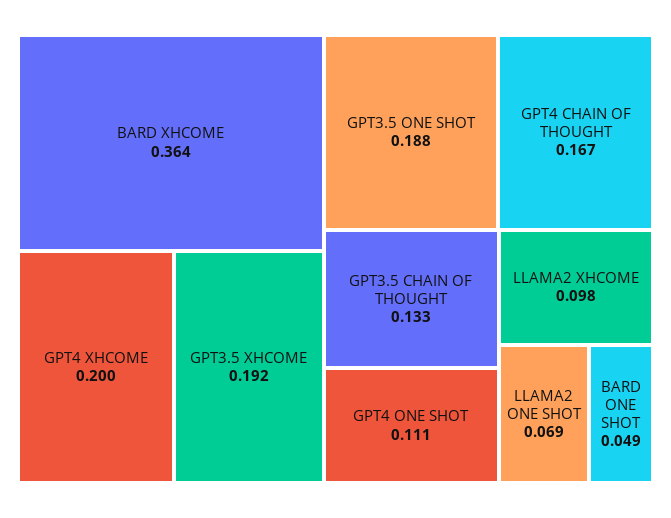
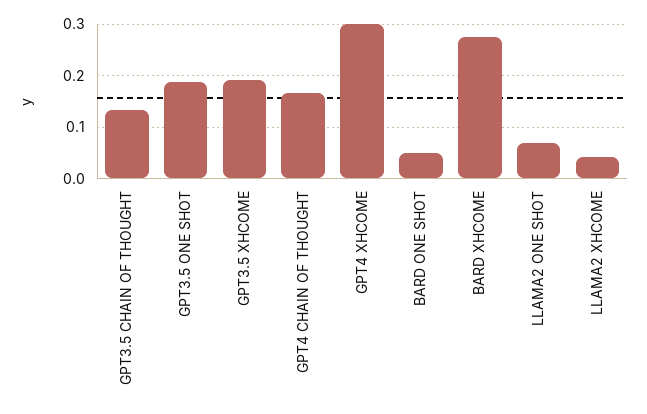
  {
-   "BARD XHCOME": 0.364,
+   "BARD XHCOME": 0.28,
-   "GPT4 XHCOME": 0.2,
+   "GPT4 XHCOME": 0.3,
    "GPT3.5 XHCOME": 0.192,
    "GPT3.5 ONE SHOT": 0.188,
    "GPT4 CHAIN OF THOUGHT": 0.167,
    "GPT3.5 CHAIN OF THOUGHT": 0.133,
-   "GPT4 ONE SHOT": 0.111,
-   "LLAMA2 XHCOME": 0.098,
+   "LLAMA2 XHCOME": 0.04,
    "LLAMA2 ONE SHOT": 0.069,
    "BARD ONE SHOT": 0.049
  }

